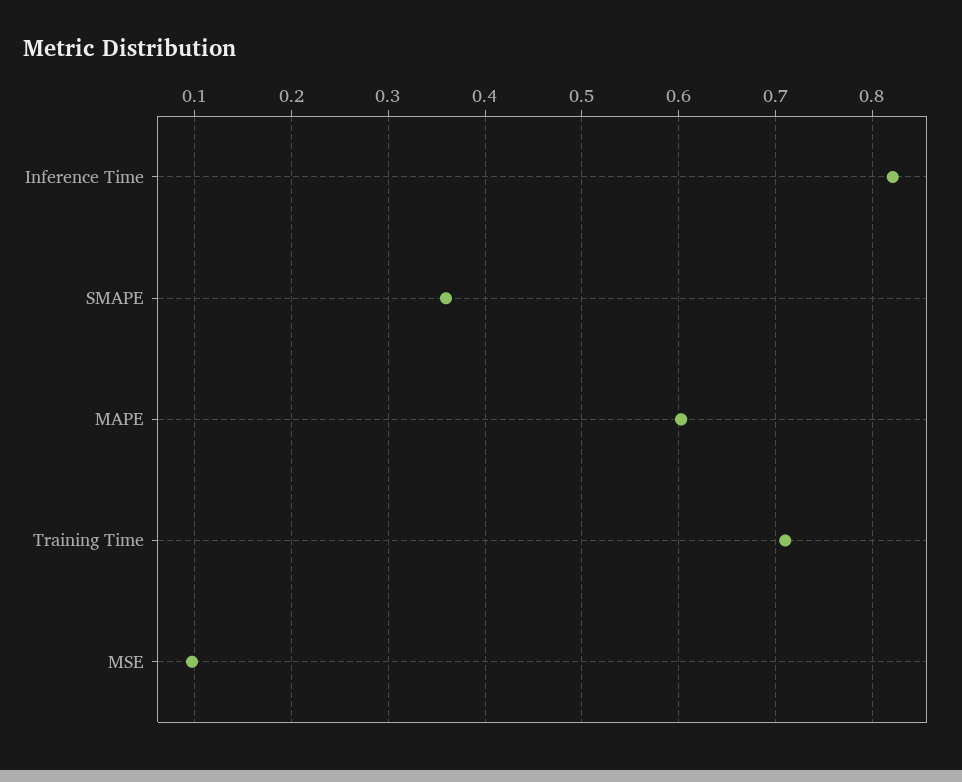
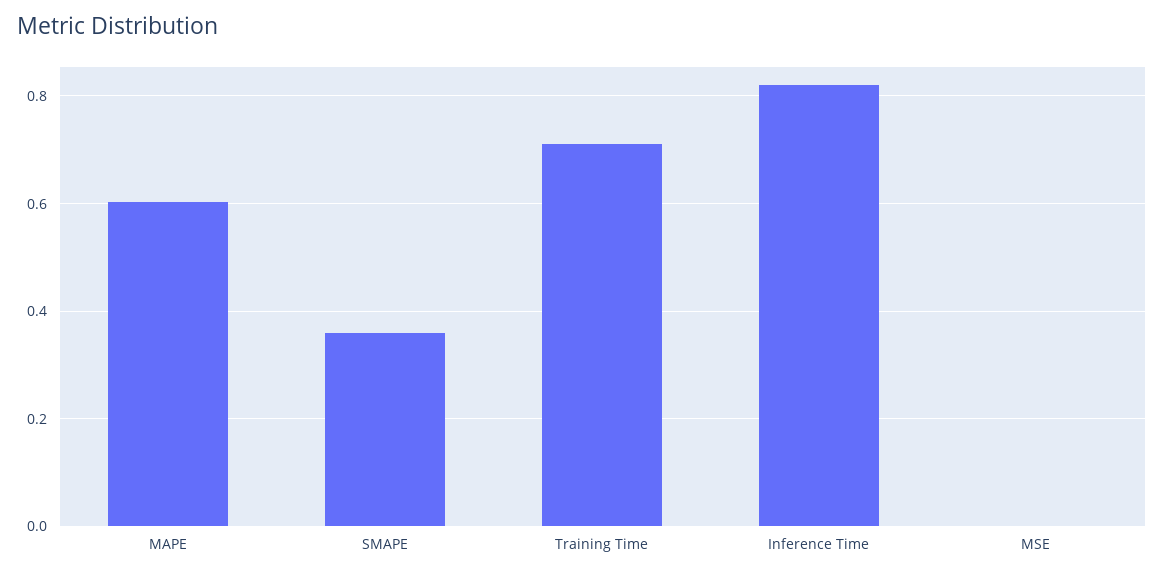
  {
    "Inference Time": 0.82,
    "SMAPE": 0.36,
    "MAPE": 0.6,
    "Training Time": 0.71,
-   "MSE": 0.1
+   "MSE": 0
  }

